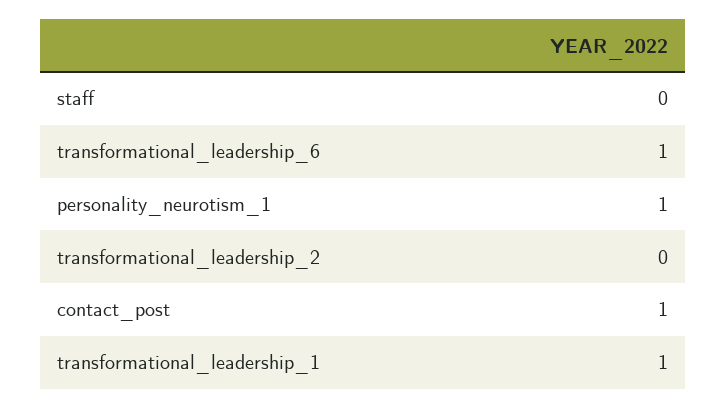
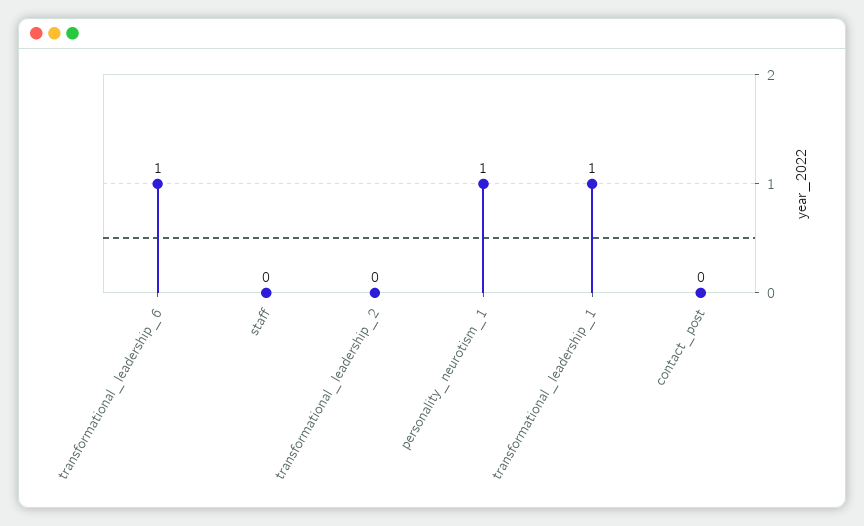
  {
    "staff": 0,
    "transformational_leadership_6": 1,
    "personality_neurotism_1": 1,
    "transformational_leadership_2": 0,
-   "contact_post": 1,
+   "contact_post": 0,
    "transformational_leadership_1": 1
  }

